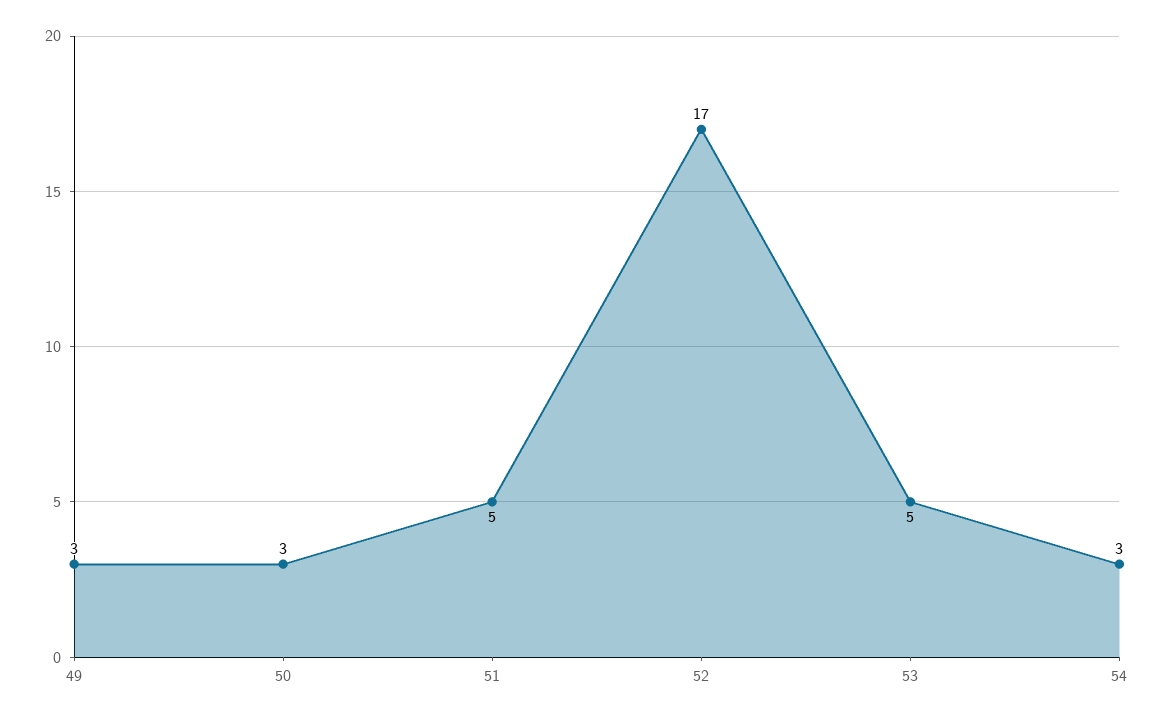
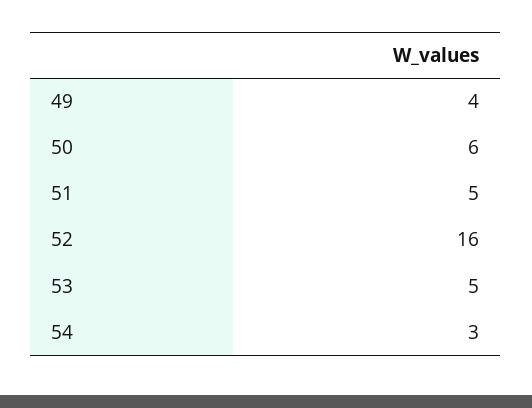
  {
-   "49": 3,
+   "49": 4,
-   "50": 3,
+   "50": 6,
    "51": 5,
-   "52": 17,
+   "52": 16,
    "53": 5,
    "54": 3
  }

